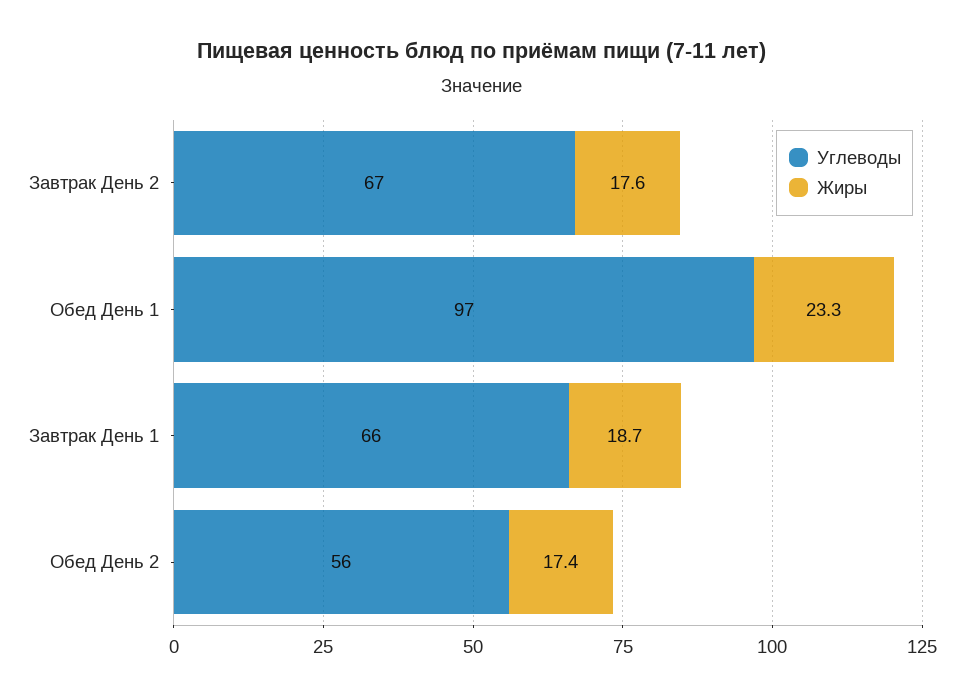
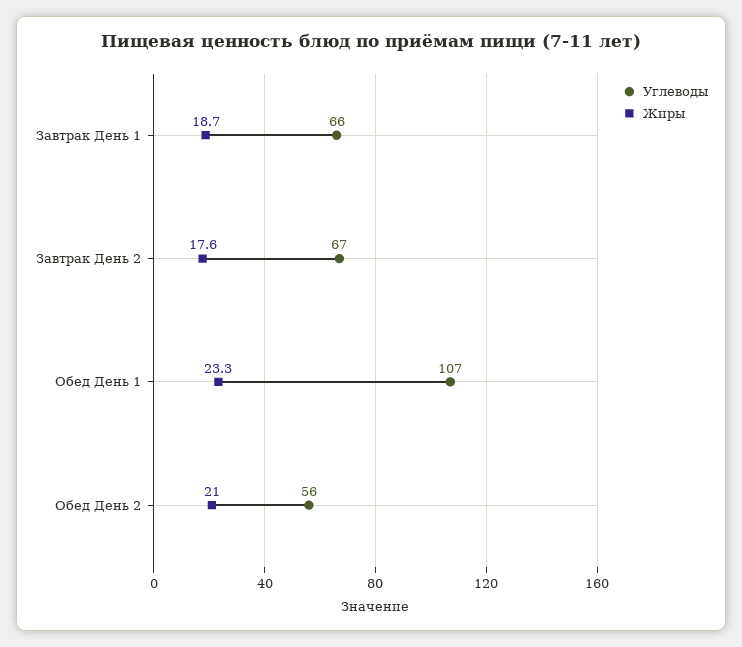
  {
    "Углеводы": {
      "Завтрак День 2": 67,
-     "Обед День 1": 97,
+     "Обед День 1": 107,
      "Завтрак День 1": 66,
      "Обед День 2": 56
    },
    "Жиры": {
      "Завтрак День 2": 17.6,
      "Обед День 1": 23.3,
      "Завтрак День 1": 18.7,
-     "Обед День 2": 17.4
+     "Обед День 2": 21
    }
  }

